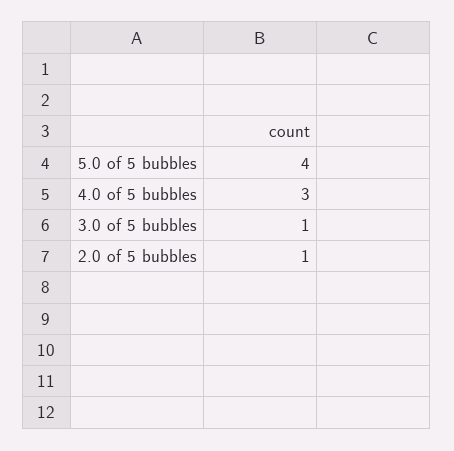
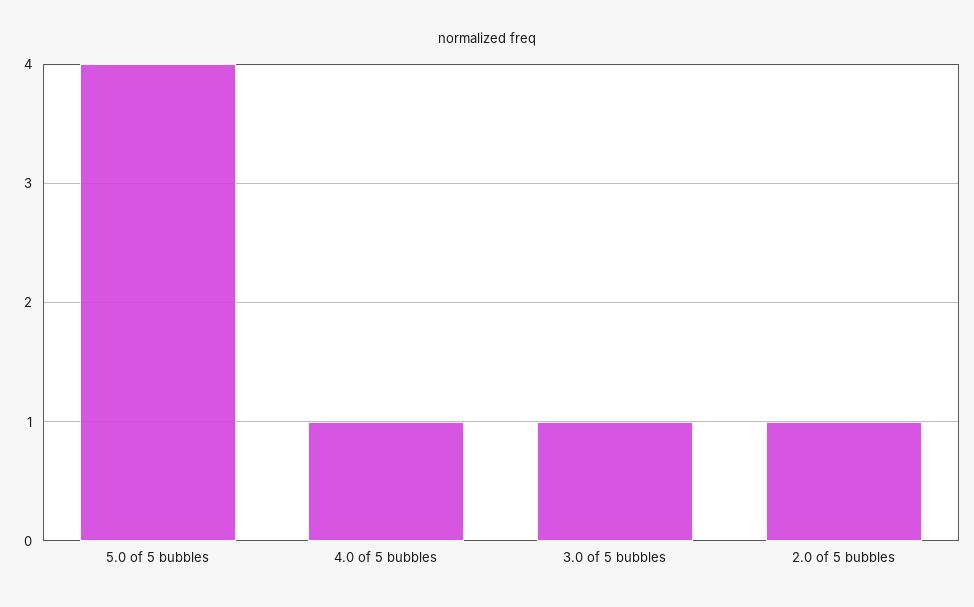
  {
    "5.0 of 5 bubbles": 4,
-   "4.0 of 5 bubbles": 3,
+   "4.0 of 5 bubbles": 1,
    "3.0 of 5 bubbles": 1,
    "2.0 of 5 bubbles": 1
  }

